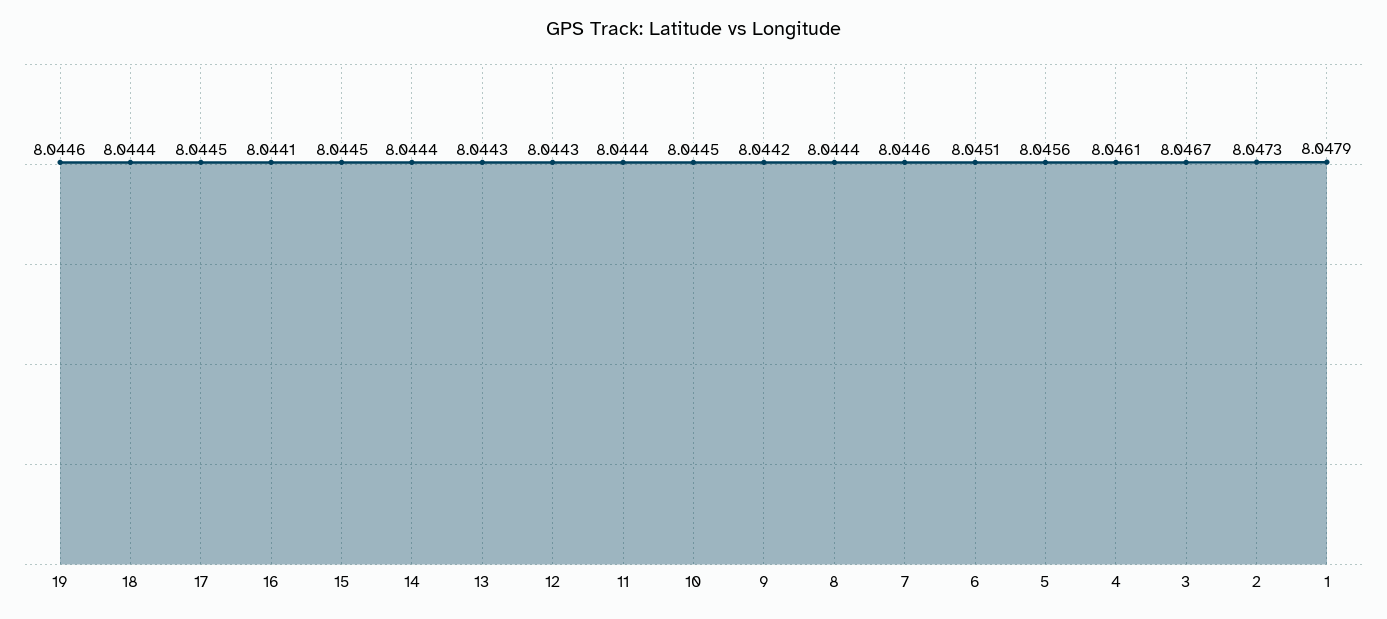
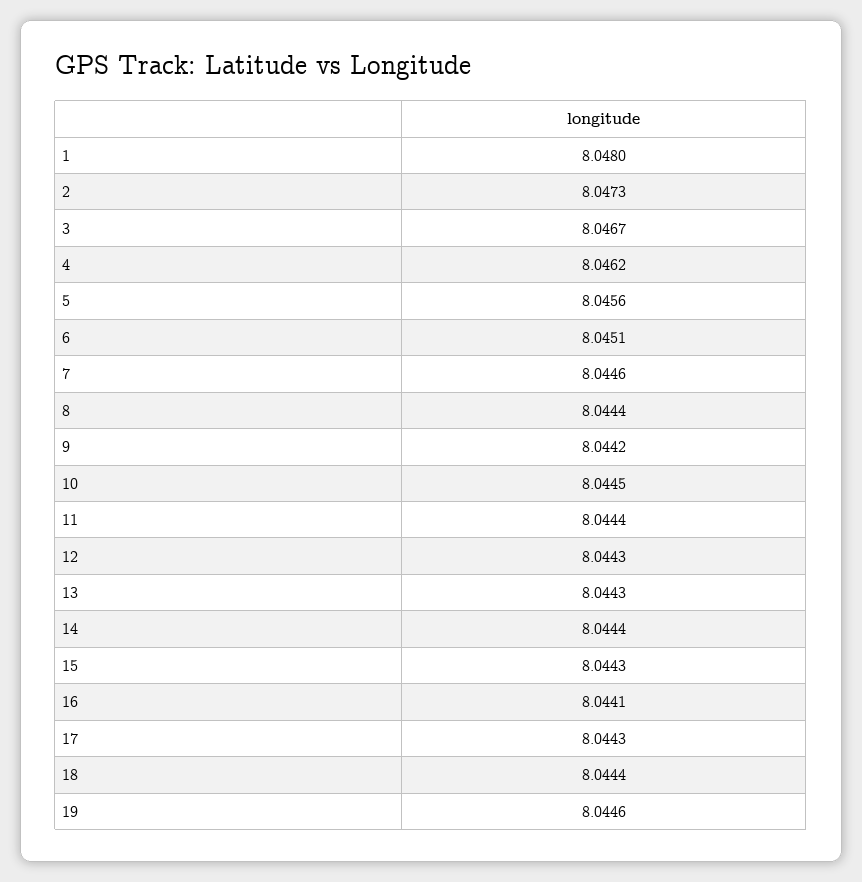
  {
    "19": 8.0446,
    "18": 8.0444,
-   "17": 8.0445,
+   "17": 8.0443,
    "16": 8.0441,
-   "15": 8.0445,
+   "15": 8.0443,
    "14": 8.0444,
    "13": 8.0443,
    "12": 8.0443,
    "11": 8.0444,
    "10": 8.0445,
    "9": 8.0442,
    "8": 8.0444,
    "7": 8.0446,
    "6": 8.0451,
    "5": 8.0456,
-   "4": 8.0461,
+   "4": 8.0462,
    "3": 8.0467,
    "2": 8.0473,
-   "1": 8.0479
+   "1": 8.048
  }

